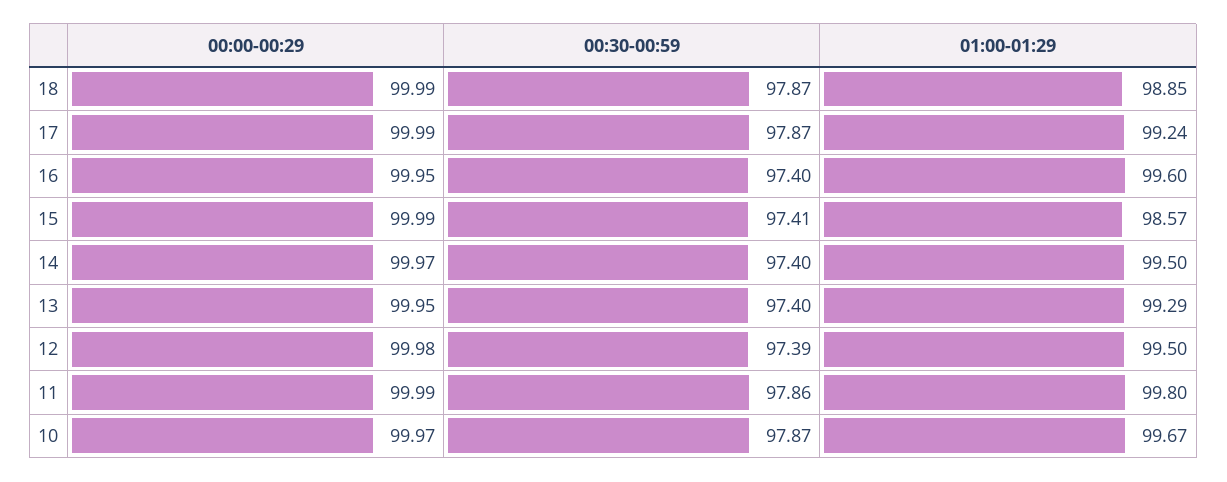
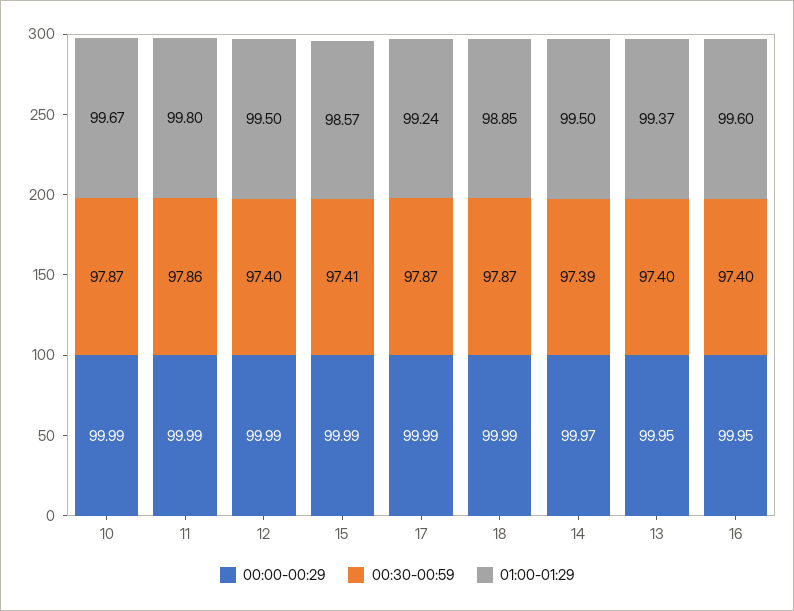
  {
    "00:00-00:29": {
      "18": 99.99,
      "17": 99.99,
      "16": 99.95,
      "15": 99.99,
      "14": 99.97,
      "13": 99.95,
-     "12": 99.98,
+     "12": 99.99,
      "11": 99.99,
-     "10": 99.97
+     "10": 99.99
    },
    "00:30-00:59": {
      "18": 97.87,
      "17": 97.87,
      "16": 97.4,
      "15": 97.41,
-     "14": 97.4,
+     "14": 97.39,
      "13": 97.4,
-     "12": 97.39,
+     "12": 97.4,
      "11": 97.86,
      "10": 97.87
    },
    "01:00-01:29": {
      "18": 98.85,
      "17": 99.24,
      "16": 99.6,
      "15": 98.57,
      "14": 99.5,
-     "13": 99.29,
+     "13": 99.37,
      "12": 99.5,
      "11": 99.8,
      "10": 99.67
    }
  }

